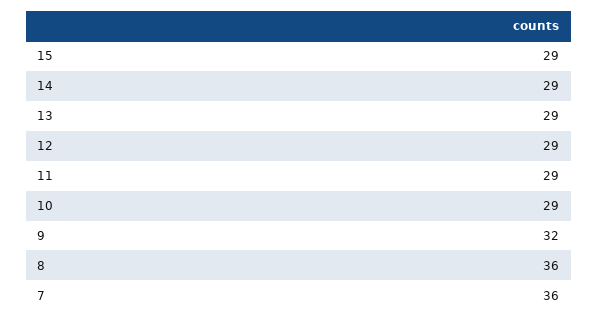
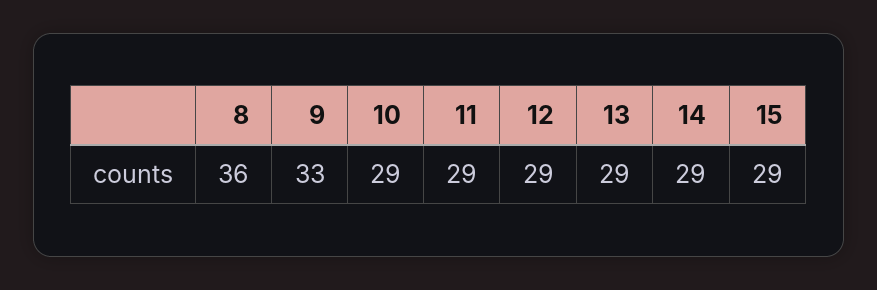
  {
    "15": 29,
    "14": 29,
    "13": 29,
    "12": 29,
    "11": 29,
    "10": 29,
-   "9": 32,
+   "9": 33,
-   "8": 36,
+   "8": 36
-   "7": 36
  }

